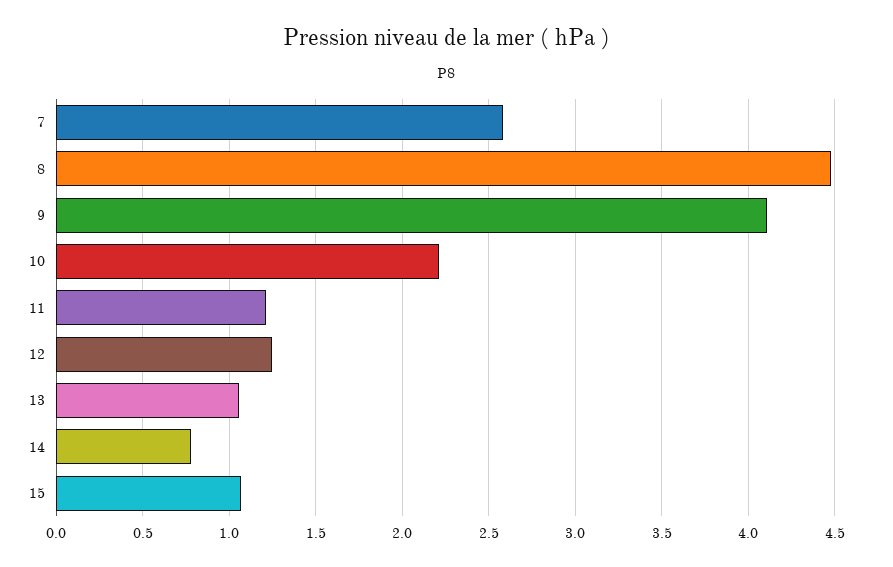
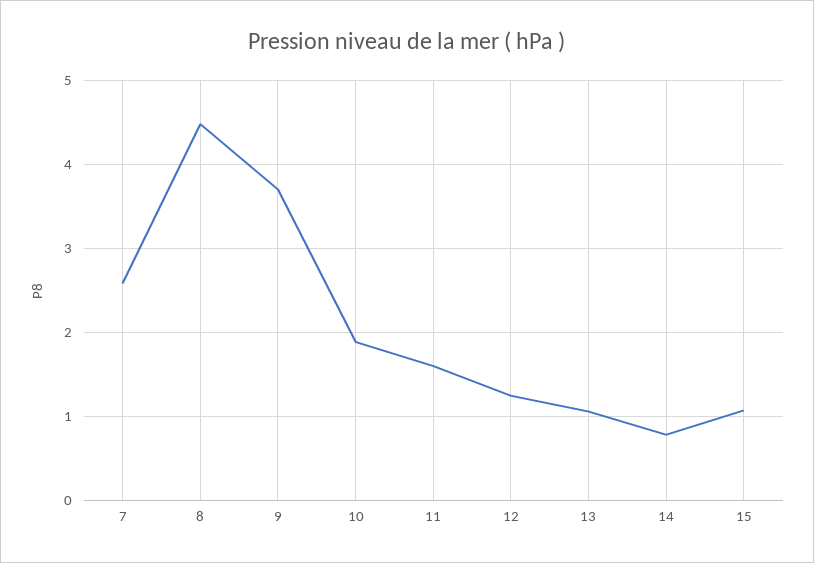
  {
    "7": 2.6,
    "8": 4.5,
-   "9": 4.1,
+   "9": 3.7,
-   "10": 2.2,
+   "10": 1.9,
-   "11": 1.2,
+   "11": 1.6,
    "12": 1.25,
    "13": 1.05,
    "14": 0.8,
    "15": 1.05
  }

